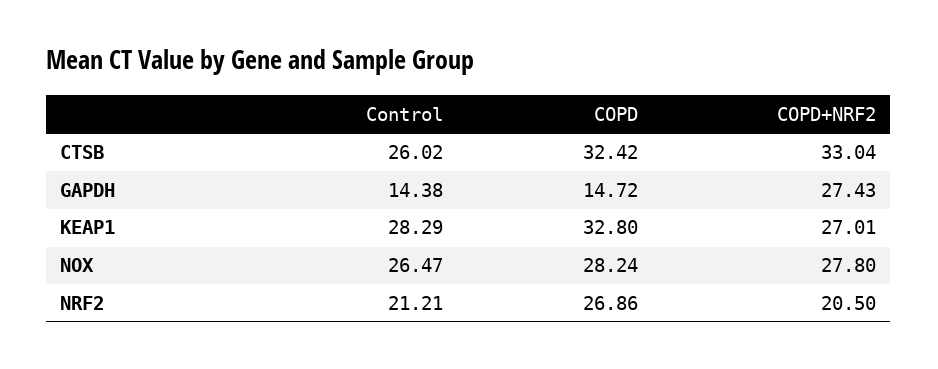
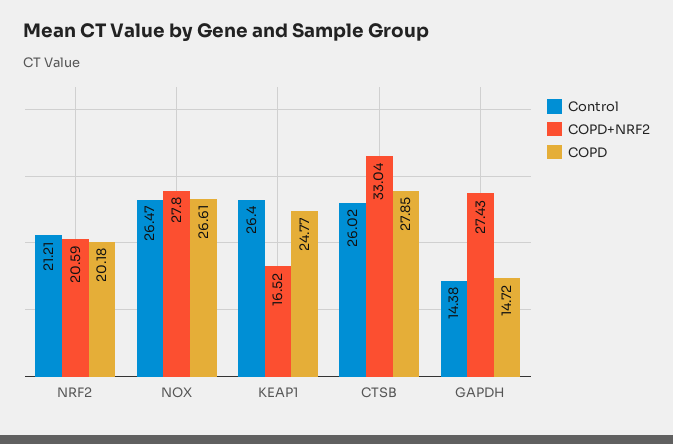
  {
    "Control": {
      "CTSB": 26.02,
      "GAPDH": 14.38,
-     "KEAP1": 28.29,
+     "KEAP1": 26.4,
      "NOX": 26.47,
      "NRF2": 21.21
    },
    "COPD": {
-     "CTSB": 32.42,
+     "CTSB": 27.85,
      "GAPDH": 14.72,
-     "KEAP1": 32.8,
+     "KEAP1": 24.77,
-     "NOX": 28.24,
+     "NOX": 26.61,
-     "NRF2": 26.86
+     "NRF2": 20.18
    },
    "COPD+NRF2": {
      "CTSB": 33.04,
      "GAPDH": 27.43,
-     "KEAP1": 27.01,
+     "KEAP1": 16.52,
      "NOX": 27.8,
-     "NRF2": 20.5
+     "NRF2": 20.59
    }
  }

